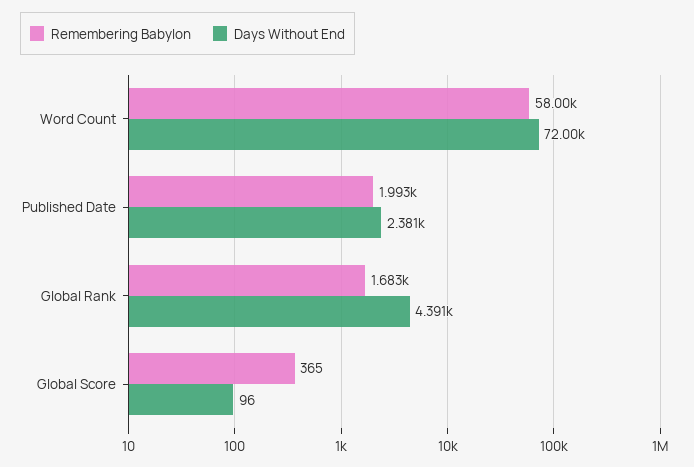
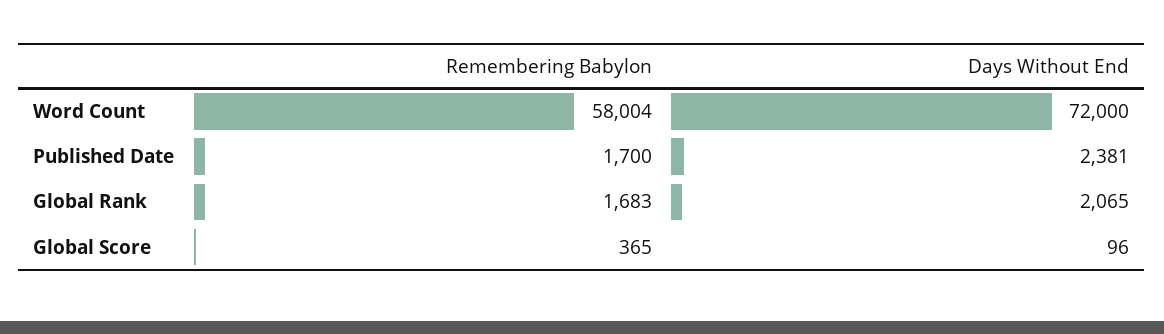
  {
    "Remembering Babylon": {
      "Word Count": 58004,
-     "Published Date": 1993,
+     "Published Date": 1700,
      "Global Rank": 1683,
      "Global Score": 365
    },
    "Days Without End": {
      "Word Count": 72000,
      "Published Date": 2381,
-     "Global Rank": 4391,
+     "Global Rank": 2065,
      "Global Score": 96
    }
  }

